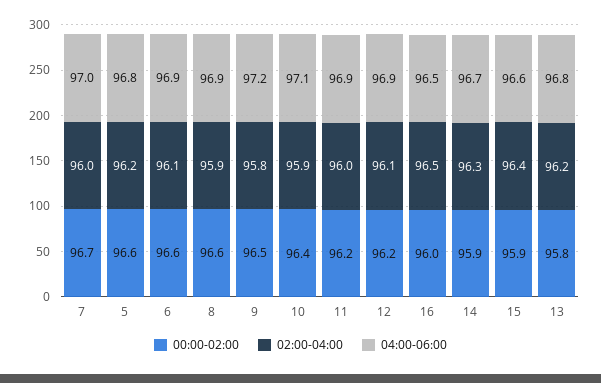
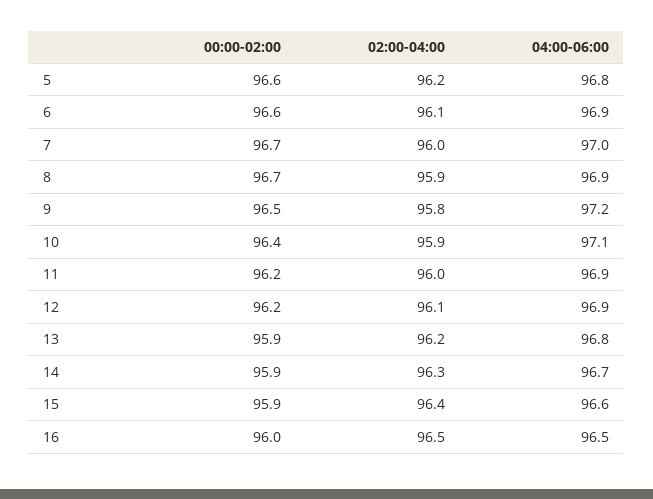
  {
    "00:00-02:00": {
      "7": 96.7,
      "5": 96.6,
      "6": 96.6,
-     "8": 96.6,
+     "8": 96.7,
      "9": 96.5,
      "10": 96.4,
      "11": 96.2,
      "12": 96.2,
      "16": 96,
      "14": 95.9,
      "15": 95.9,
-     "13": 95.8
+     "13": 95.9
    },
    "02:00-04:00": {
      "7": 96,
      "5": 96.2,
      "6": 96.1,
      "8": 95.9,
      "9": 95.8,
      "10": 95.9,
      "11": 96,
      "12": 96.1,
      "16": 96.5,
      "14": 96.3,
      "15": 96.4,
      "13": 96.2
    },
    "04:00-06:00": {
      "7": 97,
      "5": 96.8,
      "6": 96.9,
      "8": 96.9,
      "9": 97.2,
      "10": 97.1,
      "11": 96.9,
      "12": 96.9,
      "16": 96.5,
      "14": 96.7,
      "15": 96.6,
      "13": 96.8
    }
  }

